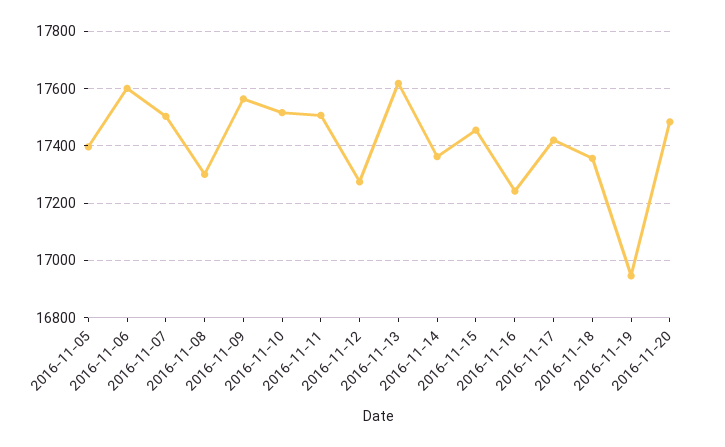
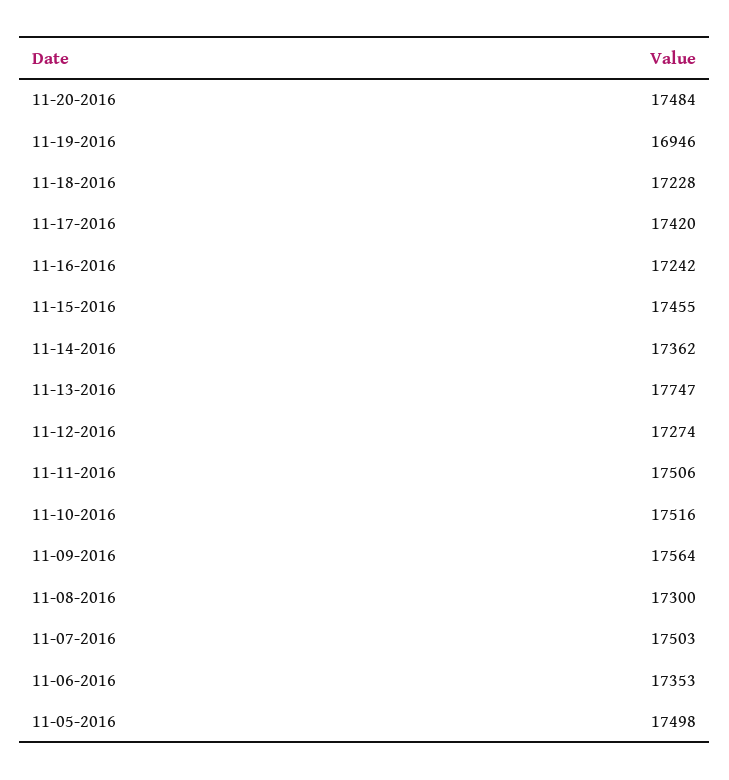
  {
-   "2016-11-05": 17400,
+   "2016-11-05": 17498,
-   "2016-11-06": 17600,
+   "2016-11-06": 17353,
    "2016-11-07": 17503,
    "2016-11-08": 17300,
    "2016-11-09": 17564,
    "2016-11-10": 17516,
    "2016-11-11": 17506,
    "2016-11-12": 17274,
-   "2016-11-13": 17625,
+   "2016-11-13": 17747,
    "2016-11-14": 17362,
    "2016-11-15": 17455,
    "2016-11-16": 17242,
    "2016-11-17": 17420,
-   "2016-11-18": 17350,
+   "2016-11-18": 17228,
    "2016-11-19": 16946,
    "2016-11-20": 17484
  }

